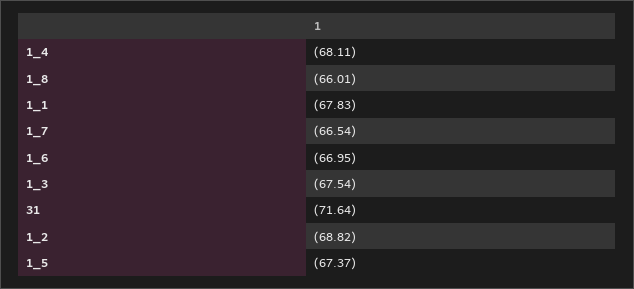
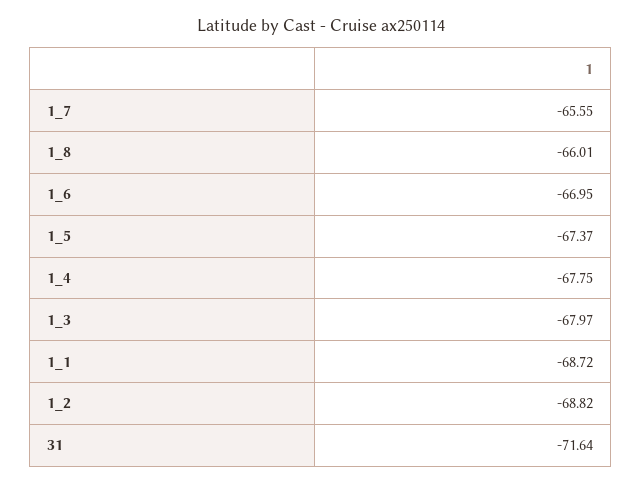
  {
-   "1_4": -68.11,
+   "1_4": -67.75,
    "1_8": -66.01,
-   "1_1": -67.83,
+   "1_1": -68.72,
-   "1_7": -66.54,
+   "1_7": -65.55,
    "1_6": -66.95,
-   "1_3": -67.54,
+   "1_3": -67.97,
    "31": -71.64,
    "1_2": -68.82,
    "1_5": -67.37
  }

